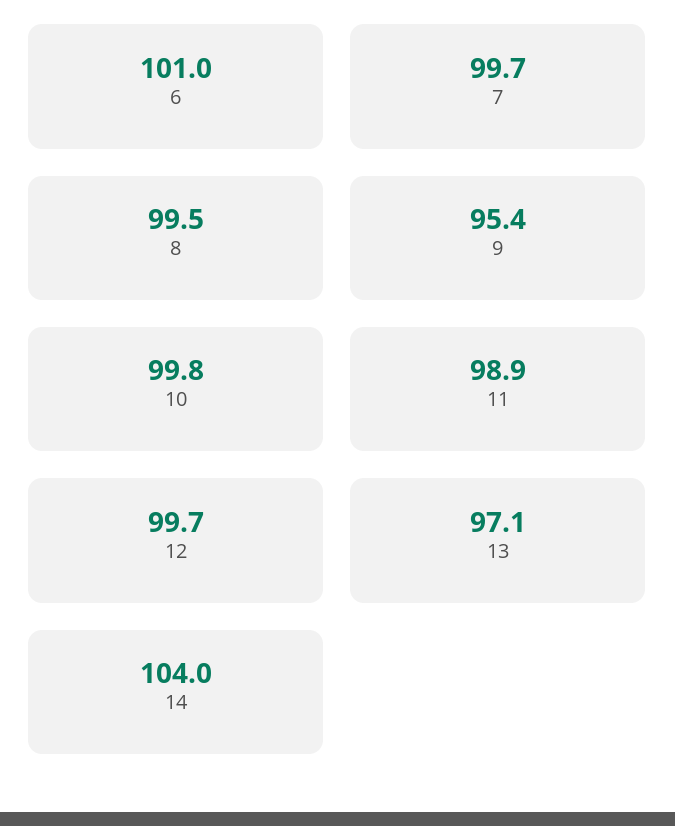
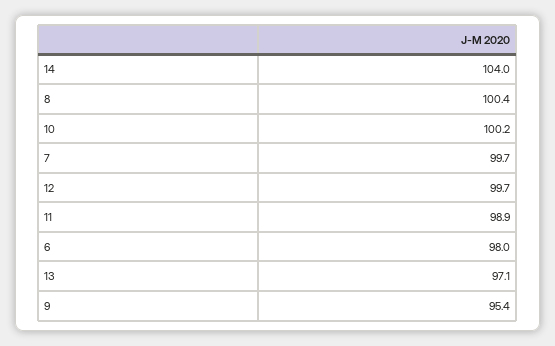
  {
-   "6": 101,
+   "6": 98,
    "7": 99.7,
-   "8": 99.5,
+   "8": 100.4,
    "9": 95.4,
-   "10": 99.8,
+   "10": 100.2,
    "11": 98.9,
    "12": 99.7,
    "13": 97.1,
    "14": 104
  }

